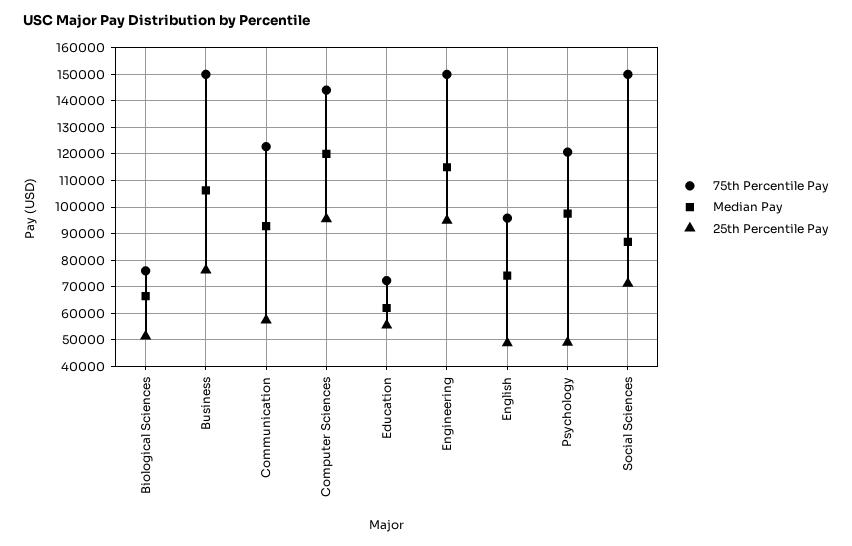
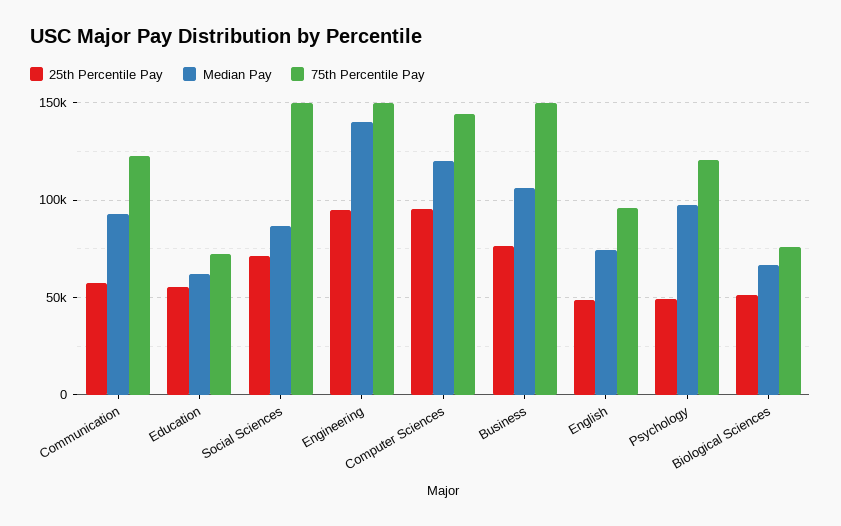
  {
    "75th Percentile Pay": {
      "Biological Sciences": 75000,
      "Business": 150000,
      "Communication": 122500,
      "Computer Sciences": 145000,
      "Education": 72500,
      "Engineering": 150000,
      "English": 95000,
      "Psychology": 120000,
      "Social Sciences": 150000
    },
    "Median Pay": {
      "Biological Sciences": 67500,
      "Business": 107500,
      "Communication": 92500,
      "Computer Sciences": 120000,
      "Education": 62500,
-     "Engineering": 115000,
+     "Engineering": 140000,
      "English": 75000,
      "Psychology": 97500,
      "Social Sciences": 87500
    },
    "25th Percentile Pay": {
      "Biological Sciences": 52500,
      "Business": 75000,
      "Communication": 57500,
      "Computer Sciences": 95000,
      "Education": 55000,
      "Engineering": 95000,
      "English": 50000,
      "Psychology": 50000,
      "Social Sciences": 70000
    }
  }

